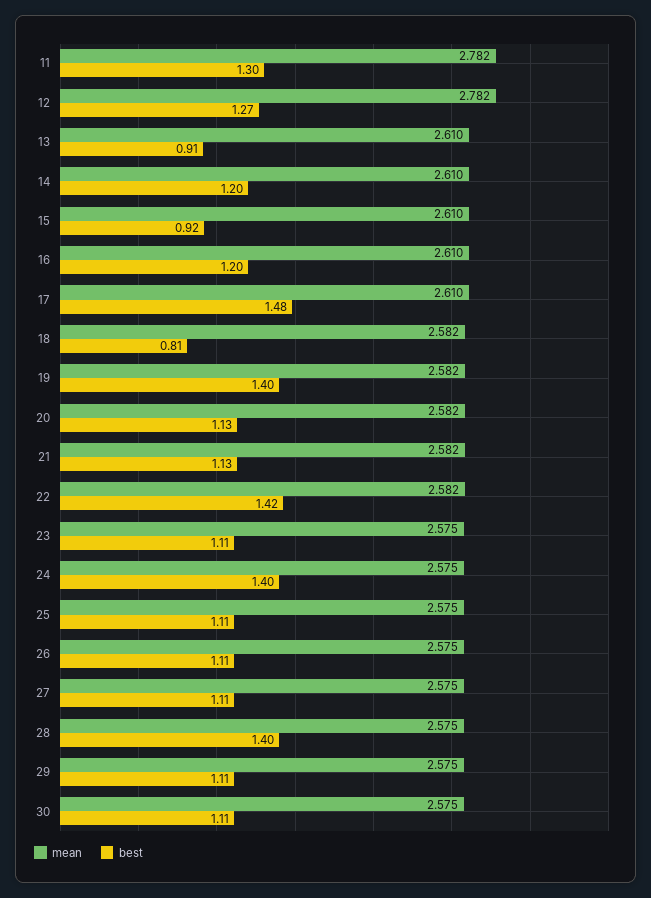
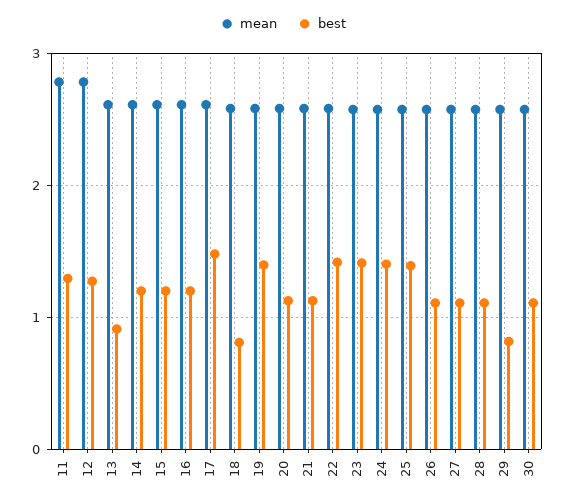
  {
    "mean": {
      "11": 2.782,
      "12": 2.782,
      "13": 2.61,
      "14": 2.61,
      "15": 2.61,
      "16": 2.61,
      "17": 2.61,
      "18": 2.582,
      "19": 2.582,
      "20": 2.582,
      "21": 2.582,
      "22": 2.582,
      "23": 2.575,
      "24": 2.575,
      "25": 2.575,
      "26": 2.575,
      "27": 2.575,
      "28": 2.575,
      "29": 2.575,
      "30": 2.575
    },
    "best": {
      "11": 1.3,
      "12": 1.27,
      "13": 0.91,
      "14": 1.2,
-     "15": 0.92,
+     "15": 1.2,
      "16": 1.2,
      "17": 1.48,
      "18": 0.81,
      "19": 1.4,
      "20": 1.13,
      "21": 1.13,
      "22": 1.42,
-     "23": 1.11,
+     "23": 1.4,
      "24": 1.4,
-     "25": 1.11,
+     "25": 1.4,
      "26": 1.11,
      "27": 1.11,
-     "28": 1.4,
+     "28": 1.1,
-     "29": 1.11,
+     "29": 0.8,
      "30": 1.11
    }
  }

